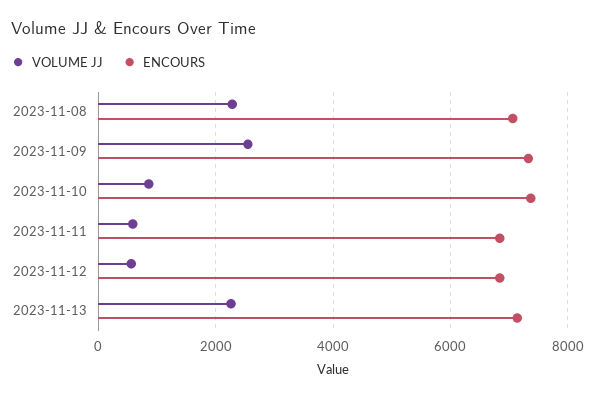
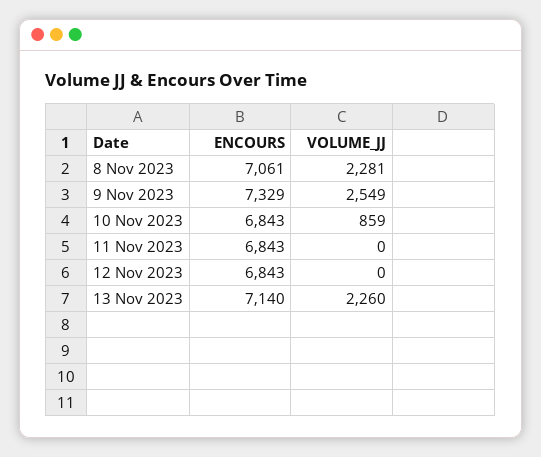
  {
    "VOLUME JJ": {
      "2023-11-08": 2281,
      "2023-11-09": 2549,
      "2023-11-10": 859,
-     "2023-11-11": 600,
+     "2023-11-11": 0,
-     "2023-11-12": 600,
+     "2023-11-12": 0,
      "2023-11-13": 2260
    },
    "ENCOURS": {
      "2023-11-08": 7061,
      "2023-11-09": 7329,
-     "2023-11-10": 7400,
+     "2023-11-10": 6843,
      "2023-11-11": 6843,
      "2023-11-12": 6843,
      "2023-11-13": 7140
    }
  }

